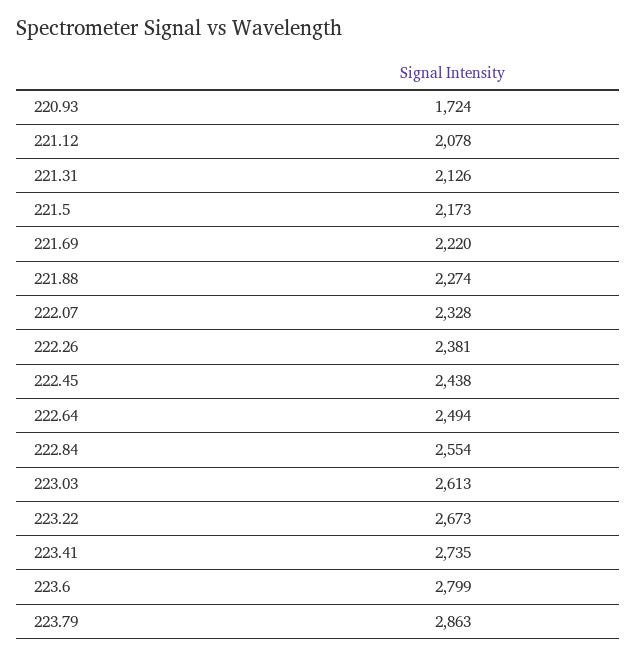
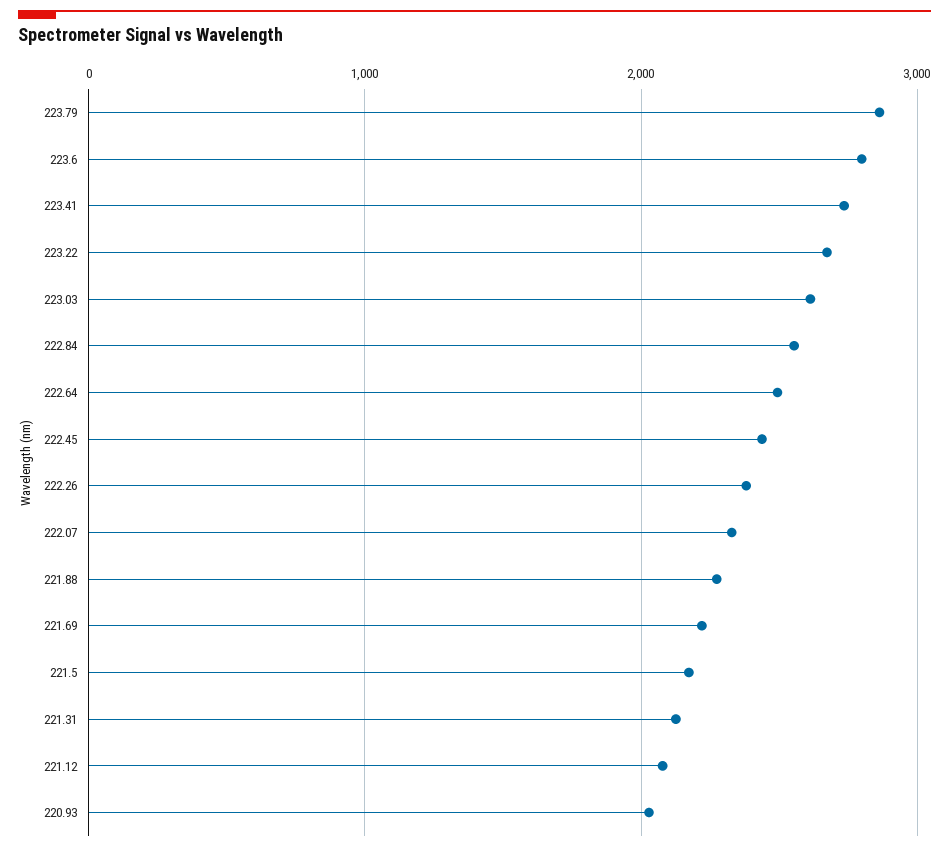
  {
-   "220.93": 1724,
+   "220.93": 2000,
    "221.12": 2078,
    "221.31": 2126,
    "221.5": 2173,
    "221.69": 2220,
    "221.88": 2274,
    "222.07": 2328,
    "222.26": 2381,
    "222.45": 2438,
    "222.64": 2494,
    "222.84": 2554,
    "223.03": 2613,
    "223.22": 2673,
    "223.41": 2735,
    "223.6": 2799,
    "223.79": 2863
  }

